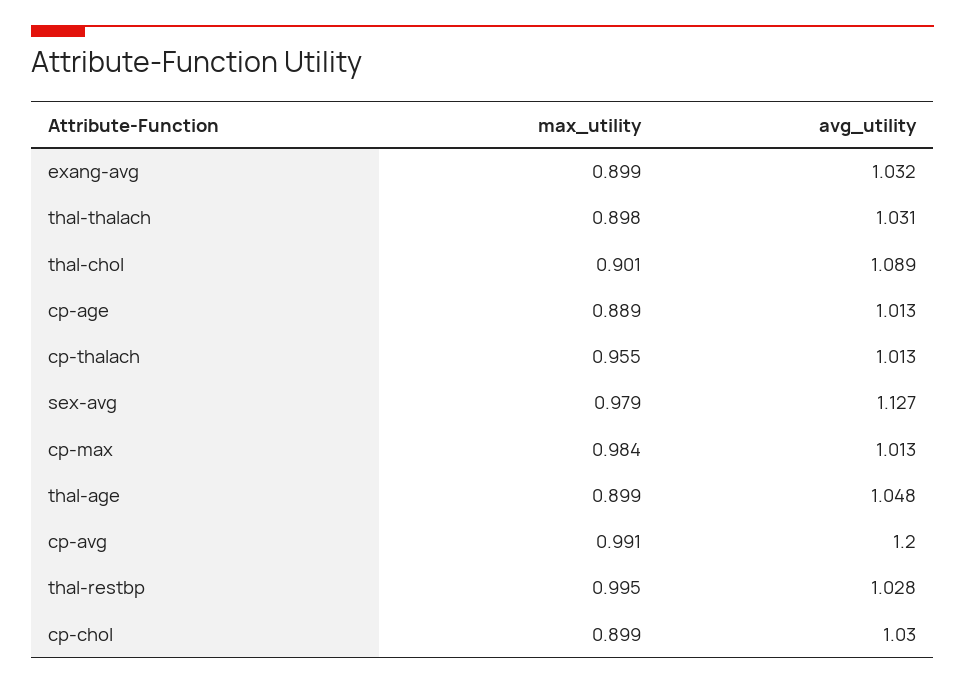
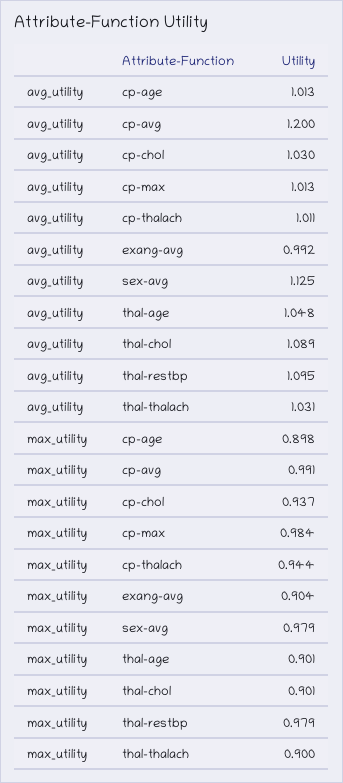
  {
    "max_utility": {
-     "exang-avg": 0.899,
+     "exang-avg": 0.904,
-     "thal-thalach": 0.898,
+     "thal-thalach": 0.9,
      "thal-chol": 0.901,
-     "cp-age": 0.889,
+     "cp-age": 0.898,
-     "cp-thalach": 0.955,
+     "cp-thalach": 0.944,
      "sex-avg": 0.979,
      "cp-max": 0.984,
-     "thal-age": 0.899,
+     "thal-age": 0.901,
      "cp-avg": 0.991,
-     "thal-restbp": 0.995,
+     "thal-restbp": 0.979,
-     "cp-chol": 0.899
+     "cp-chol": 0.937
    },
    "avg_utility": {
-     "exang-avg": 1.032,
+     "exang-avg": 0.992,
      "thal-thalach": 1.031,
      "thal-chol": 1.089,
      "cp-age": 1.013,
-     "cp-thalach": 1.013,
+     "cp-thalach": 1.011,
-     "sex-avg": 1.127,
+     "sex-avg": 1.125,
      "cp-max": 1.013,
      "thal-age": 1.048,
      "cp-avg": 1.2,
-     "thal-restbp": 1.028,
+     "thal-restbp": 1.095,
      "cp-chol": 1.03
    }
  }

